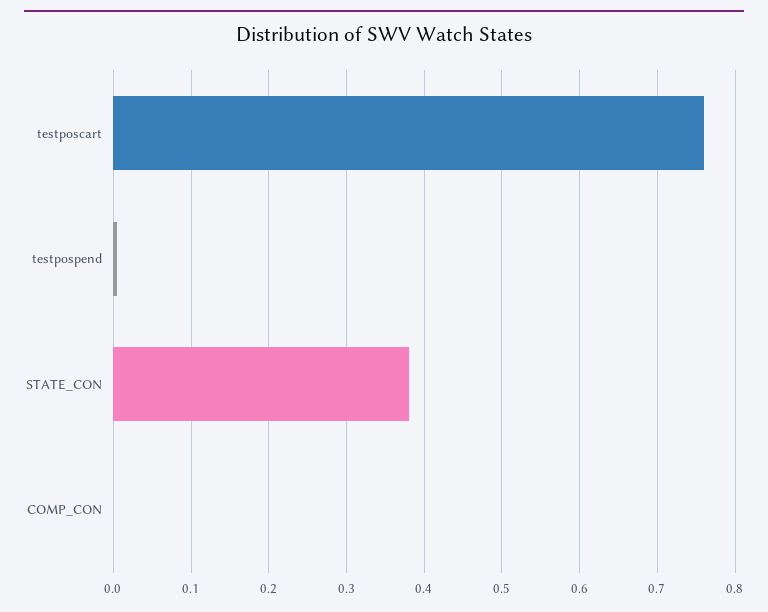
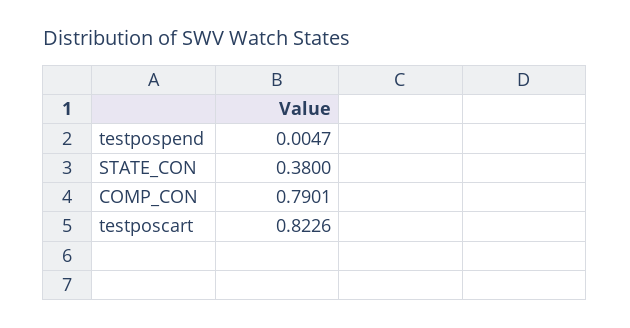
  {
-   "testposcart": 0.76,
+   "testposcart": 0.8226,
    "testpospend": 0.0047,
    "STATE_CON": 0.38,
-   "COMP_CON": 0
+   "COMP_CON": 0.7901
  }

